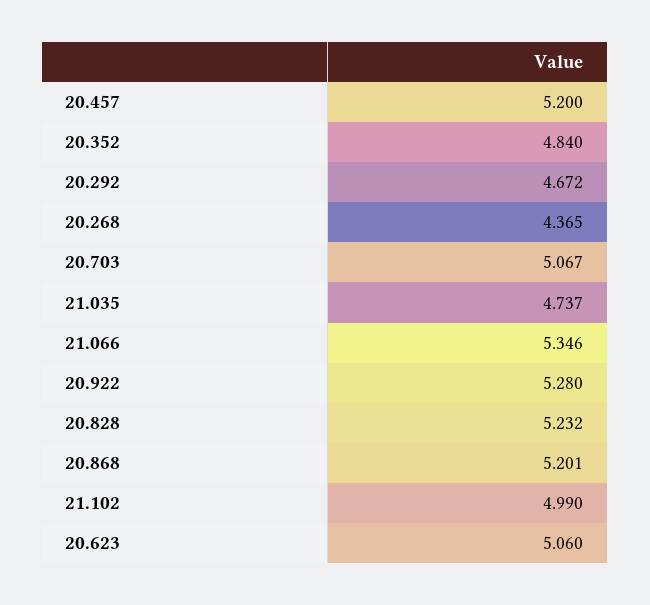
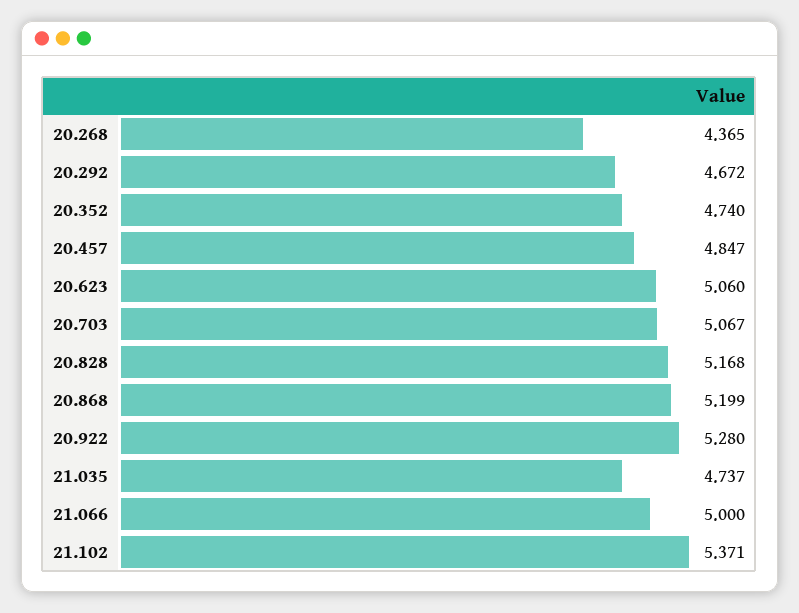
  {
-   "20.457": 5.2,
+   "20.457": 4.847,
-   "20.352": 4.84,
+   "20.352": 4.74,
    "20.292": 4.672,
    "20.268": 4.365,
    "20.703": 5.067,
    "21.035": 4.737,
-   "21.066": 5.346,
+   "21.066": 5,
    "20.922": 5.28,
-   "20.828": 5.232,
+   "20.828": 5.168,
-   "20.868": 5.201,
+   "20.868": 5.199,
-   "21.102": 4.99,
+   "21.102": 5.371,
    "20.623": 5.06
  }

